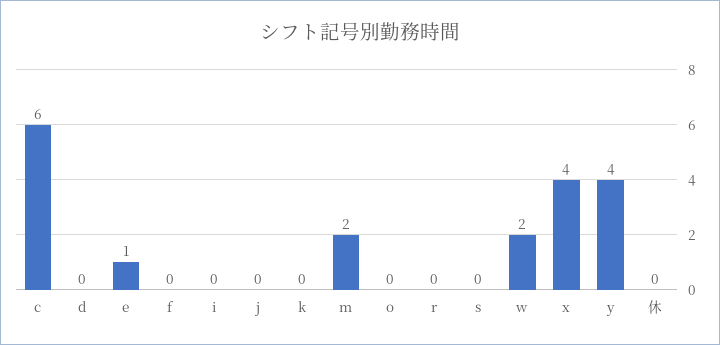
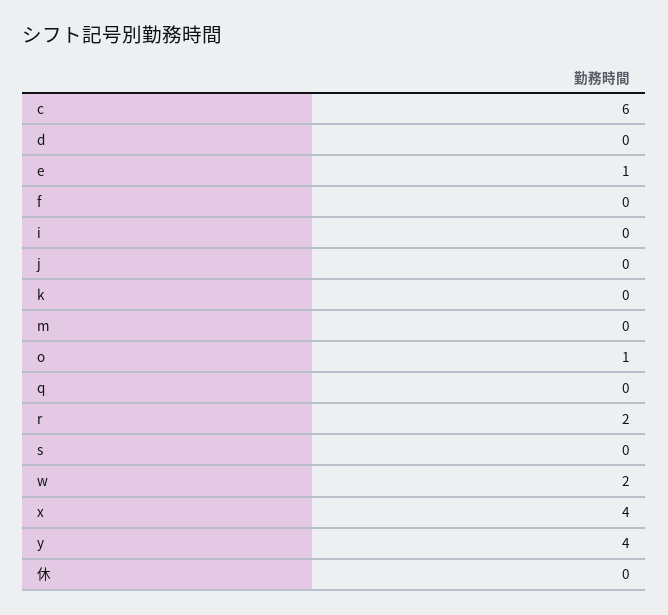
  {
    "c": 6,
    "d": 0,
    "e": 1,
    "f": 0,
    "i": 0,
    "j": 0,
    "k": 0,
-   "m": 2,
+   "m": 0,
-   "o": 0,
+   "o": 1,
-   "r": 0,
+   "r": 2,
    "s": 0,
    "w": 2,
    "x": 4,
    "y": 4,
-   "休": 0
+   "休": 0,
+   "q": 0
  }

